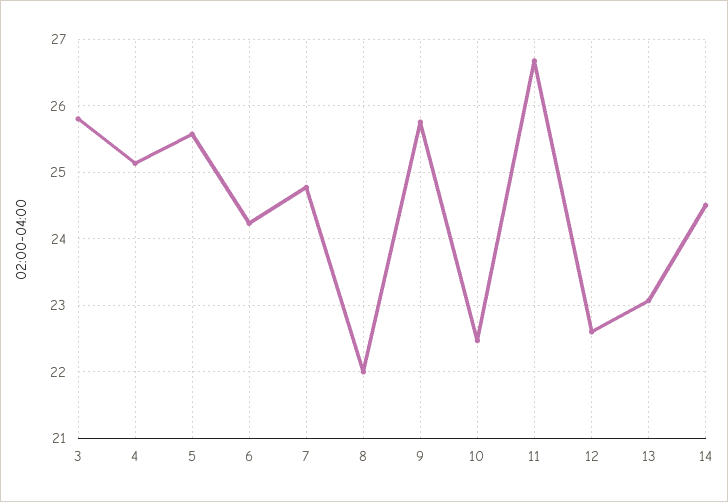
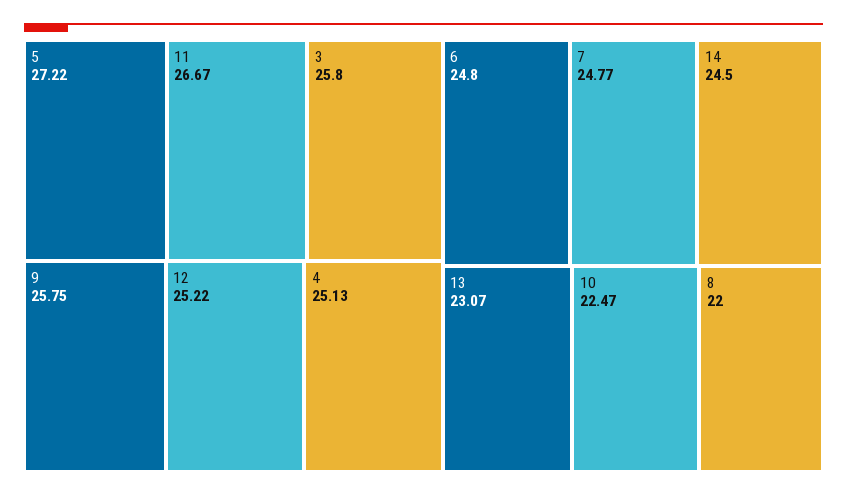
  {
    "3": 25.8,
    "4": 25.13,
-   "5": 25.6,
+   "5": 27.22,
-   "6": 24.2,
+   "6": 24.8,
    "7": 24.77,
    "8": 22,
    "9": 25.75,
    "10": 22.47,
    "11": 26.67,
-   "12": 22.6,
+   "12": 25.22,
    "13": 23.07,
    "14": 24.5
  }

